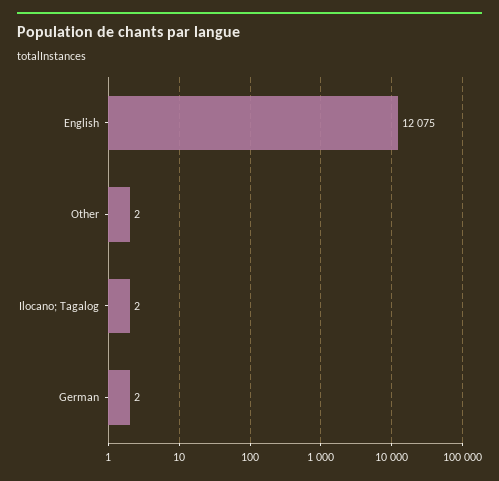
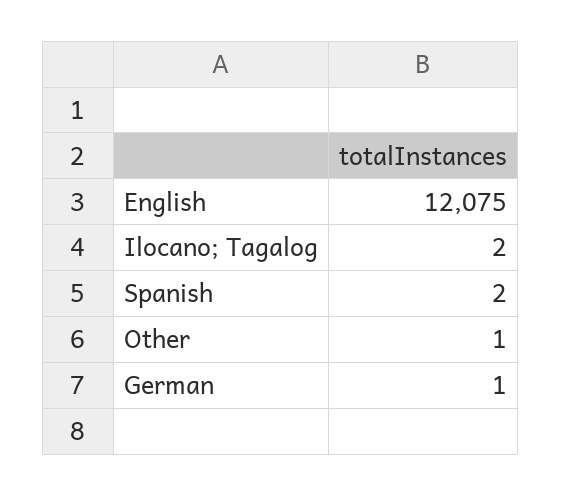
  {
    "English": 12075,
-   "Other": 2,
+   "Other": 1,
    "Ilocano; Tagalog": 2,
-   "German": 2
+   "German": 1,
+   "Spanish": 2
  }

